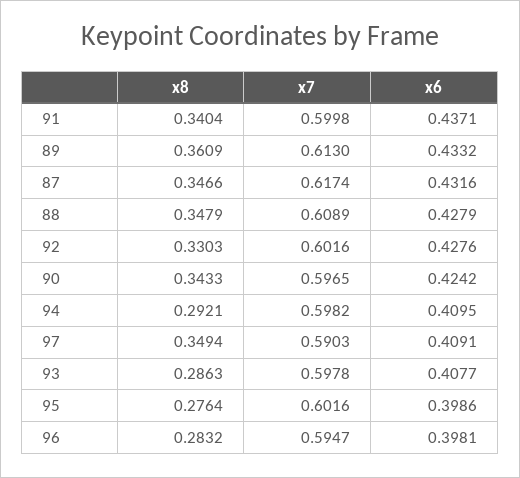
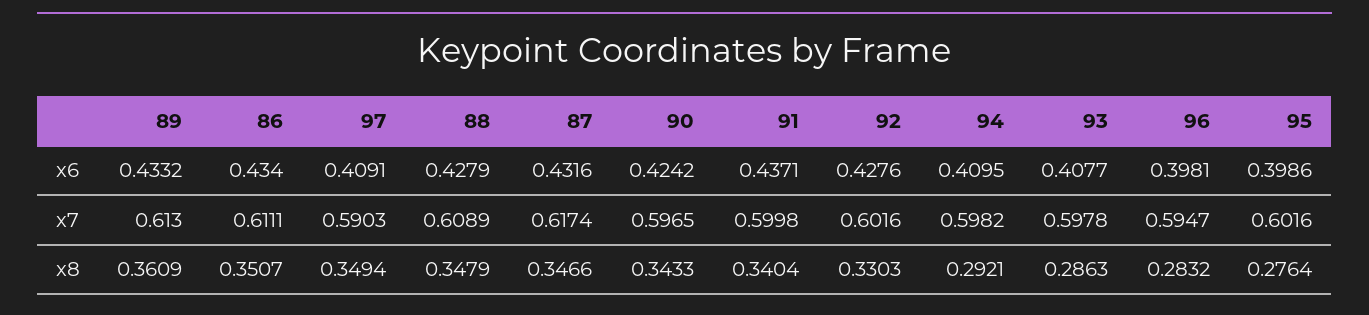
  {
    "x8": {
      "91": 0.3404,
      "89": 0.3609,
      "87": 0.3466,
      "88": 0.3479,
      "92": 0.3303,
      "90": 0.3433,
      "94": 0.2921,
      "97": 0.3494,
      "93": 0.2863,
      "95": 0.2764,
-     "96": 0.2832
+     "96": 0.2832,
+     "86": 0.3507
    },
    "x7": {
      "91": 0.5998,
      "89": 0.613,
      "87": 0.6174,
      "88": 0.6089,
      "92": 0.6016,
      "90": 0.5965,
      "94": 0.5982,
      "97": 0.5903,
      "93": 0.5978,
      "95": 0.6016,
-     "96": 0.5947
+     "96": 0.5947,
+     "86": 0.6111
    },
    "x6": {
      "91": 0.4371,
      "89": 0.4332,
      "87": 0.4316,
      "88": 0.4279,
      "92": 0.4276,
      "90": 0.4242,
      "94": 0.4095,
      "97": 0.4091,
      "93": 0.4077,
      "95": 0.3986,
-     "96": 0.3981
+     "96": 0.3981,
+     "86": 0.434
    }
  }

